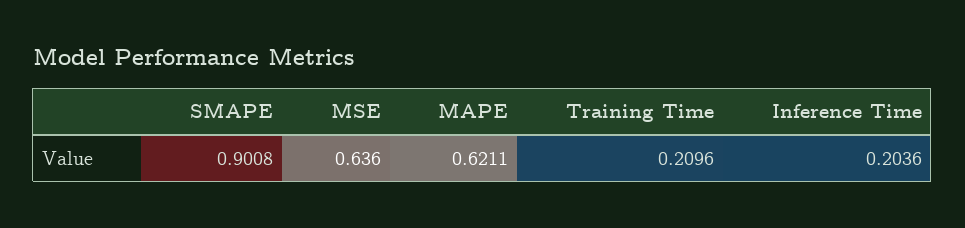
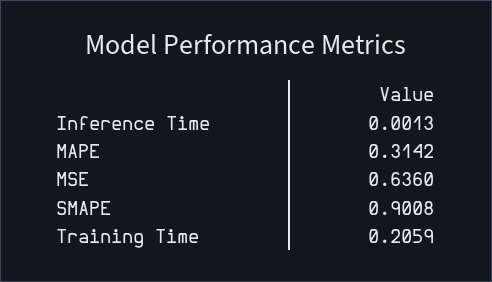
  {
    "SMAPE": 0.9008,
    "MSE": 0.636,
-   "MAPE": 0.6211,
+   "MAPE": 0.3142,
-   "Training Time": 0.2096,
+   "Training Time": 0.2059,
-   "Inference Time": 0.2036
+   "Inference Time": 0.0013
  }

